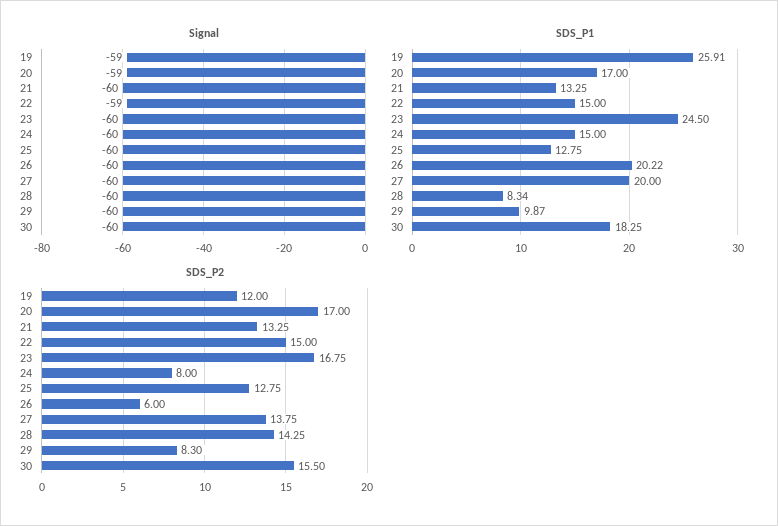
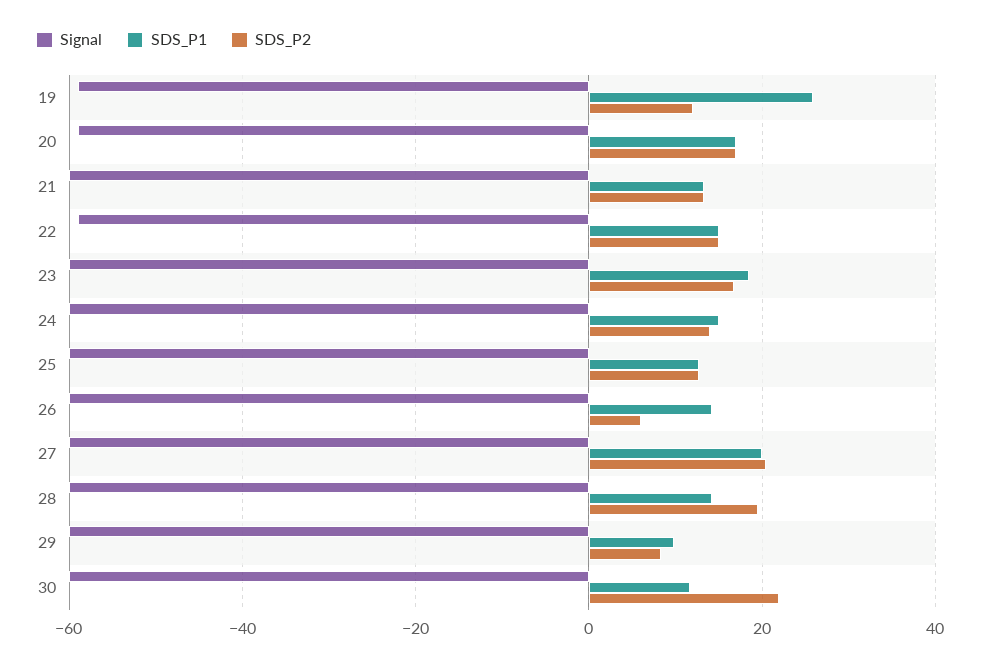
  {
    "Signal": {
      "19": -59,
      "20": -59,
      "21": -60,
      "22": -59,
      "23": -60,
      "24": -60,
      "25": -60,
      "26": -60,
      "27": -60,
      "28": -60,
      "29": -60,
      "30": -60
    },
    "SDS_P1": {
      "19": 25.91,
      "20": 17,
      "21": 13.25,
      "22": 15,
-     "23": 24.5,
+     "23": 18,
      "24": 15,
      "25": 12.75,
-     "26": 20.22,
+     "26": 14,
      "27": 20,
-     "28": 8.34,
+     "28": 14,
      "29": 9.87,
-     "30": 18.25
+     "30": 12
    },
    "SDS_P2": {
      "19": 12,
      "20": 17,
      "21": 13.25,
      "22": 15,
      "23": 16.75,
-     "24": 8,
+     "24": 14,
      "25": 12.75,
      "26": 6,
-     "27": 13.75,
+     "27": 20,
-     "28": 14.25,
+     "28": 20,
      "29": 8.3,
-     "30": 15.5
+     "30": 22
    }
  }

